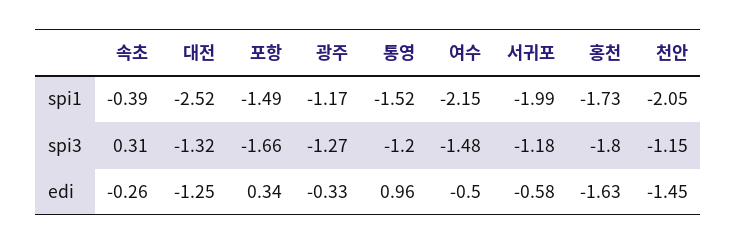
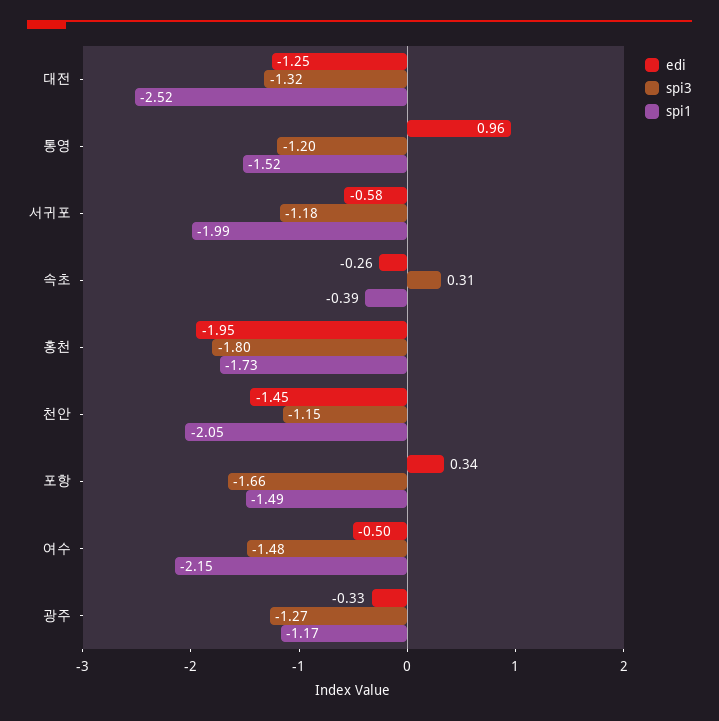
  {
    "spi1": {
      "속초": -0.39,
      "대전": -2.52,
      "포항": -1.49,
      "광주": -1.17,
      "통영": -1.52,
      "여수": -2.15,
      "서귀포": -1.99,
      "홍천": -1.73,
      "천안": -2.05
    },
    "spi3": {
      "속초": 0.31,
      "대전": -1.32,
      "포항": -1.66,
      "광주": -1.27,
      "통영": -1.2,
      "여수": -1.48,
      "서귀포": -1.18,
      "홍천": -1.8,
      "천안": -1.15
    },
    "edi": {
      "속초": -0.26,
      "대전": -1.25,
      "포항": 0.34,
      "광주": -0.33,
      "통영": 0.96,
      "여수": -0.5,
      "서귀포": -0.58,
-     "홍천": -1.63,
+     "홍천": -1.95,
      "천안": -1.45
    }
  }

